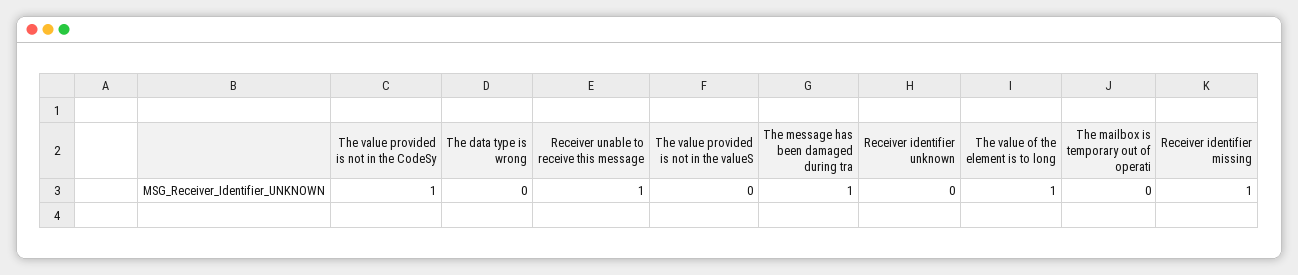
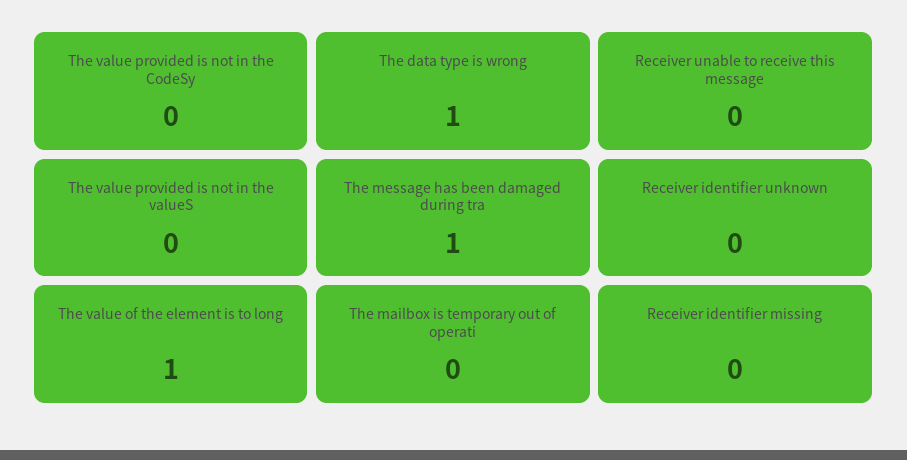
  {
-   "The value provided is not in the CodeSy": 1,
+   "The value provided is not in the CodeSy": 0,
-   "The data type is wrong": 0,
+   "The data type is wrong": 1,
-   "Receiver unable to receive this message": 1,
+   "Receiver unable to receive this message": 0,
    "The value provided is not in the valueS": 0,
    "The message has been damaged during tra": 1,
    "Receiver identifier unknown": 0,
    "The value of the element is to long": 1,
    "The mailbox is temporary out of operati": 0,
-   "Receiver identifier missing": 1
+   "Receiver identifier missing": 0
  }

